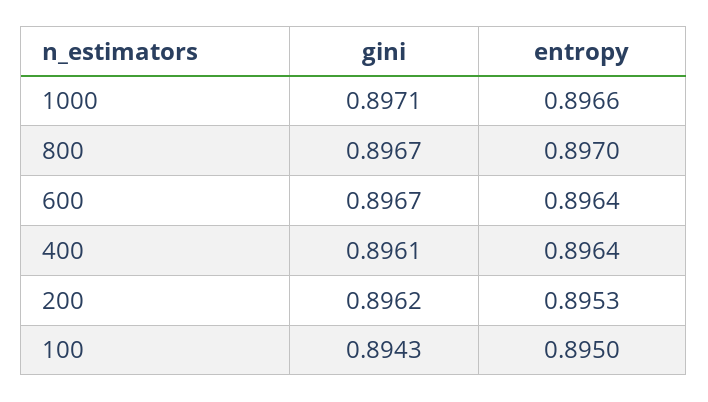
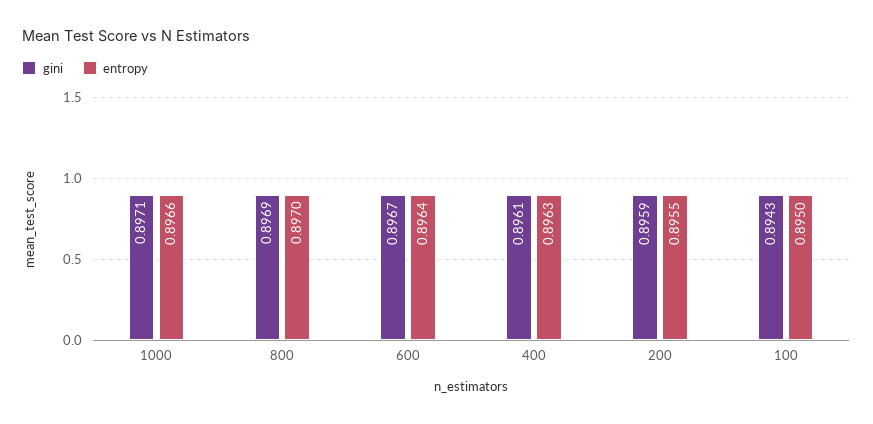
  {
    "gini": {
      "1000": 0.8971,
-     "800": 0.8967,
+     "800": 0.8969,
      "600": 0.8967,
      "400": 0.8961,
-     "200": 0.8962,
+     "200": 0.8959,
      "100": 0.8943
    },
    "entropy": {
      "1000": 0.8966,
      "800": 0.897,
      "600": 0.8964,
-     "400": 0.8964,
+     "400": 0.8963,
-     "200": 0.8953,
+     "200": 0.8955,
      "100": 0.895
    }
  }

